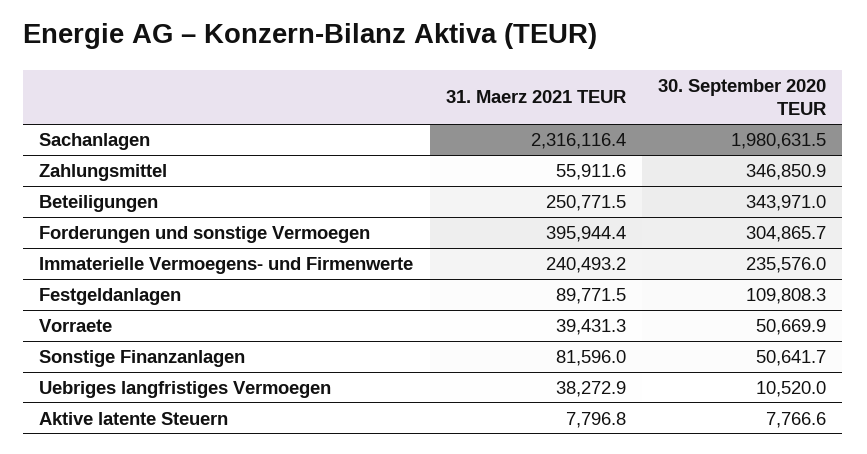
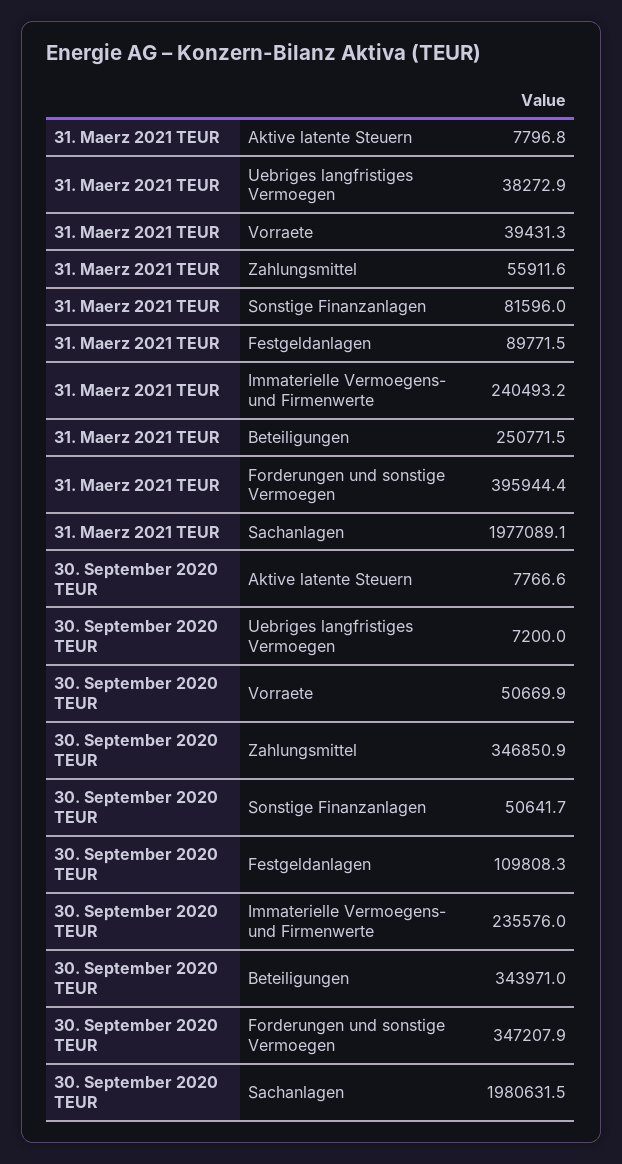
  {
    "31. Maerz 2021 TEUR": {
-     "Sachanlagen": 2316116.4,
+     "Sachanlagen": 1977089.1,
      "Zahlungsmittel": 55911.6,
      "Beteiligungen": 250771.5,
      "Forderungen und sonstige Vermoegen": 395944.4,
      "Immaterielle Vermoegens- und Firmenwerte": 240493.2,
      "Festgeldanlagen": 89771.5,
      "Vorraete": 39431.3,
      "Sonstige Finanzanlagen": 81596,
      "Uebriges langfristiges Vermoegen": 38272.9,
      "Aktive latente Steuern": 7796.8
    },
    "30. September 2020 TEUR": {
      "Sachanlagen": 1980631.5,
      "Zahlungsmittel": 346850.9,
      "Beteiligungen": 343971,
-     "Forderungen und sonstige Vermoegen": 304865.7,
+     "Forderungen und sonstige Vermoegen": 347207.9,
      "Immaterielle Vermoegens- und Firmenwerte": 235576,
      "Festgeldanlagen": 109808.3,
      "Vorraete": 50669.9,
      "Sonstige Finanzanlagen": 50641.7,
-     "Uebriges langfristiges Vermoegen": 10520,
+     "Uebriges langfristiges Vermoegen": 7200,
      "Aktive latente Steuern": 7766.6
    }
  }

